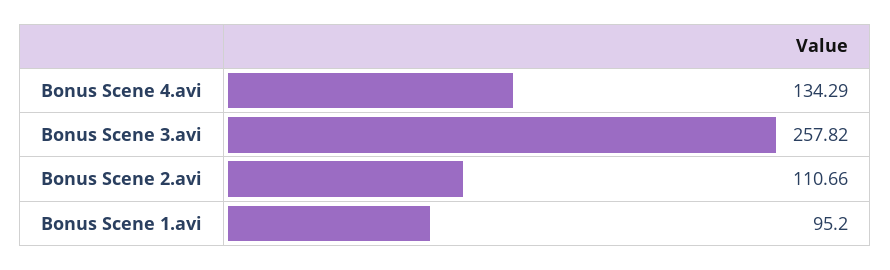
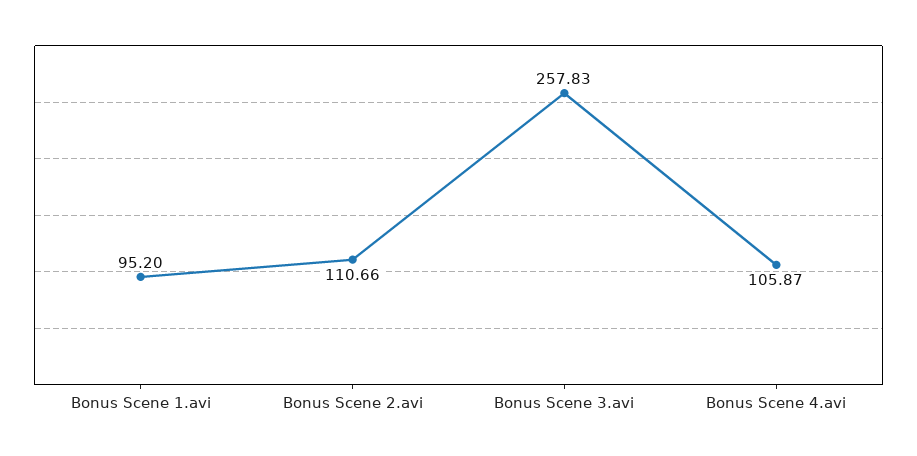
  {
-   "Bonus Scene 4.avi": 134.29,
+   "Bonus Scene 4.avi": 105.87,
-   "Bonus Scene 3.avi": 257.82,
+   "Bonus Scene 3.avi": 257.83,
    "Bonus Scene 2.avi": 110.66,
    "Bonus Scene 1.avi": 95.2
  }

